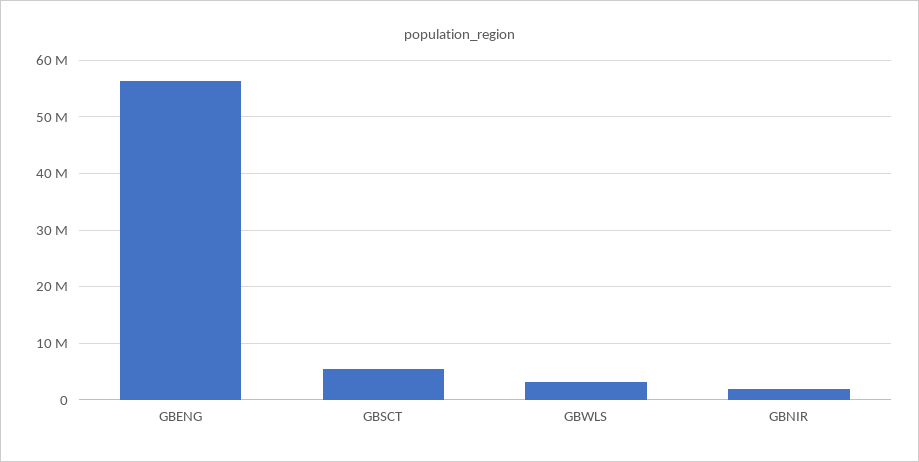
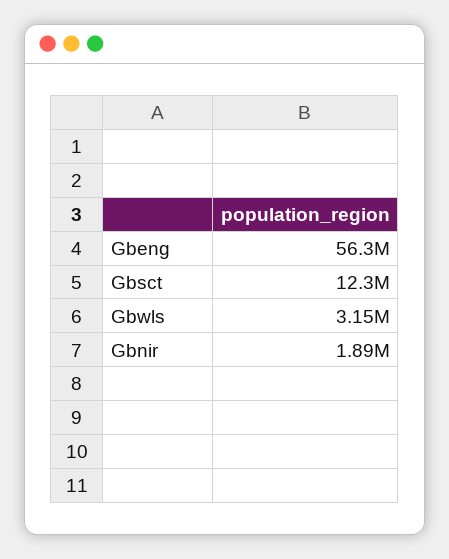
  {
    "GBENG": 56300000,
-   "GBSCT": 6000000,
+   "GBSCT": 12300000,
    "GBWLS": 3150000,
    "GBNIR": 1890000
  }

